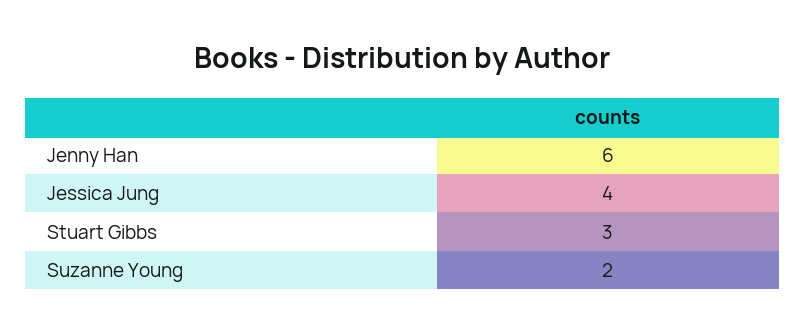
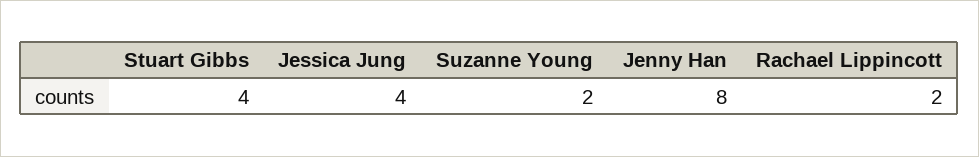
  {
-   "Jenny Han": 6,
+   "Jenny Han": 8,
    "Jessica Jung": 4,
-   "Stuart Gibbs": 3,
+   "Stuart Gibbs": 4,
-   "Suzanne Young": 2
+   "Suzanne Young": 2,
+   "Rachael Lippincott": 2
  }

